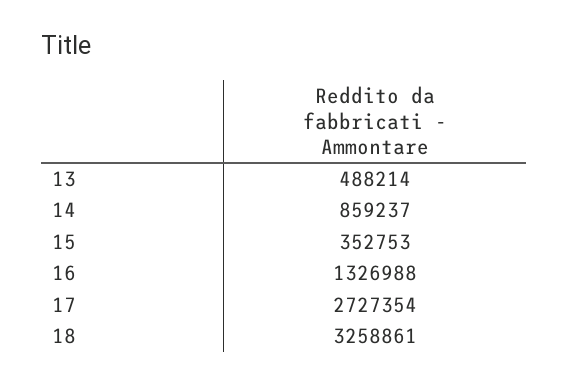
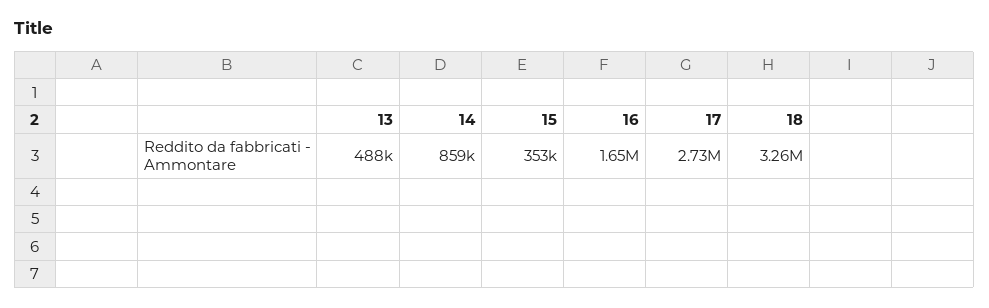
  {
    "13": 488214,
    "14": 859237,
    "15": 352753,
-   "16": 1326988,
+   "16": 1650000,
    "17": 2727354,
    "18": 3258861
  }

